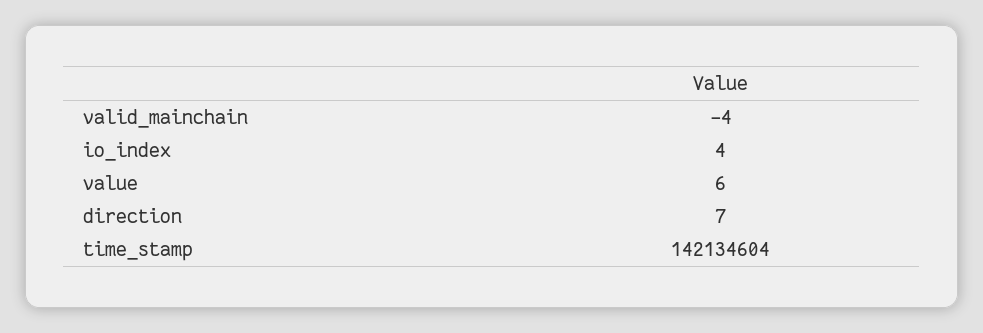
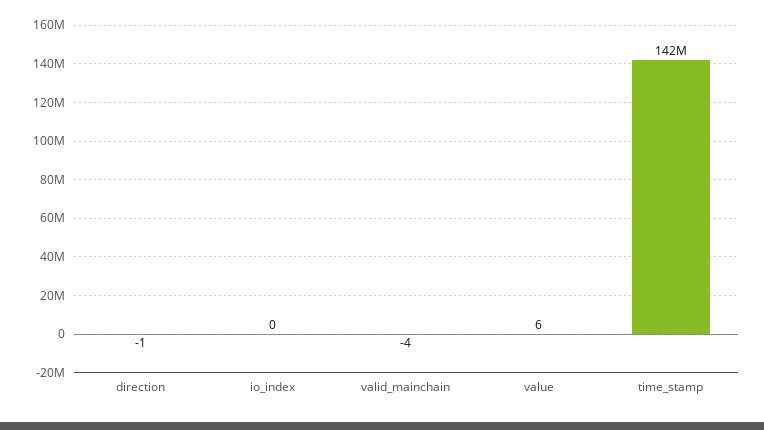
  {
    "valid_mainchain": -4,
-   "io_index": 4,
+   "io_index": 0,
    "value": 6,
-   "direction": 7,
+   "direction": -1,
    "time_stamp": 142134604
  }

